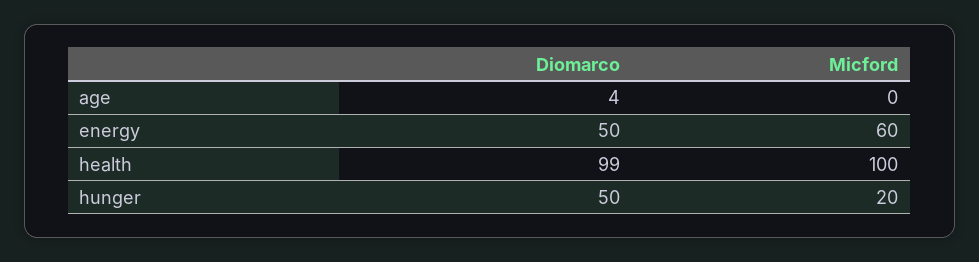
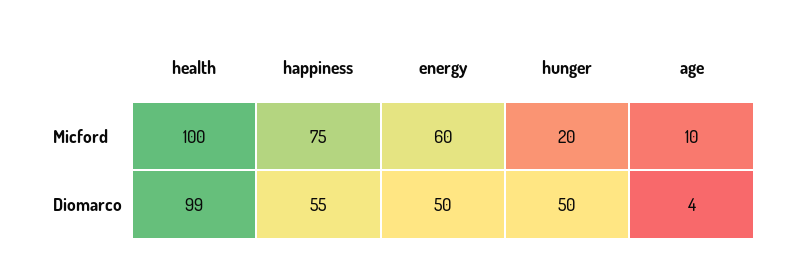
  {
    "Diomarco": {
      "age": 4,
      "energy": 50,
      "health": 99,
-     "hunger": 50
+     "hunger": 50,
+     "happiness": 55
    },
    "Micford": {
-     "age": 0,
+     "age": 10,
      "energy": 60,
      "health": 100,
-     "hunger": 20
+     "hunger": 20,
+     "happiness": 75
    }
  }

